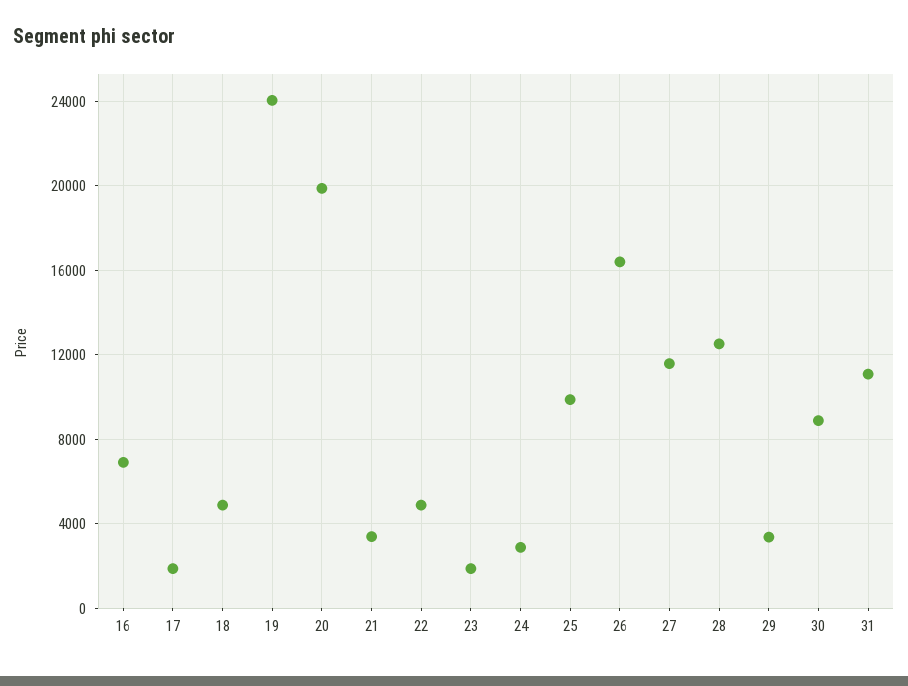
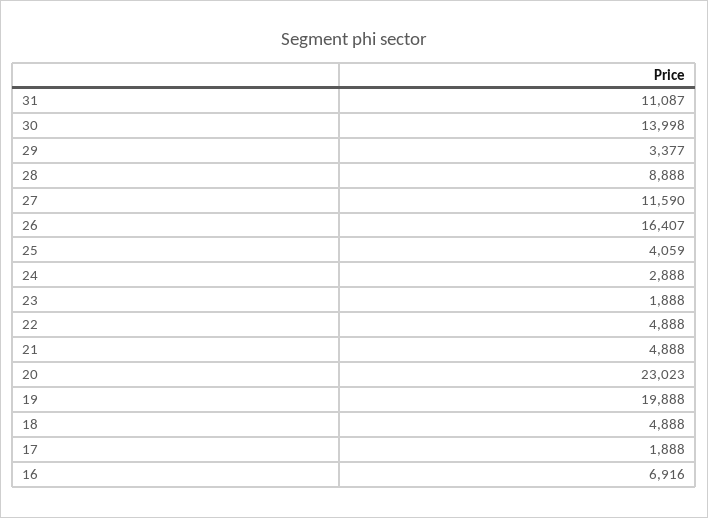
  {
    "16": 6916,
    "17": 1888,
    "18": 4888,
-   "19": 24000,
+   "19": 19888,
-   "20": 20000,
+   "20": 23023,
-   "21": 3500,
+   "21": 4888,
    "22": 4888,
    "23": 1888,
    "24": 2888,
-   "25": 10000,
+   "25": 4059,
    "26": 16407,
    "27": 11590,
-   "28": 12500,
+   "28": 8888,
    "29": 3377,
-   "30": 9000,
+   "30": 13998,
    "31": 11087
  }

